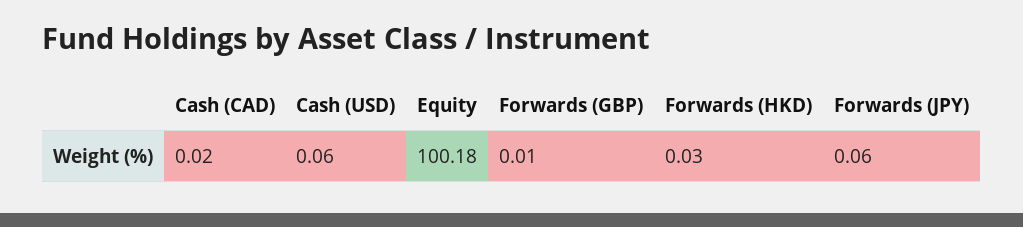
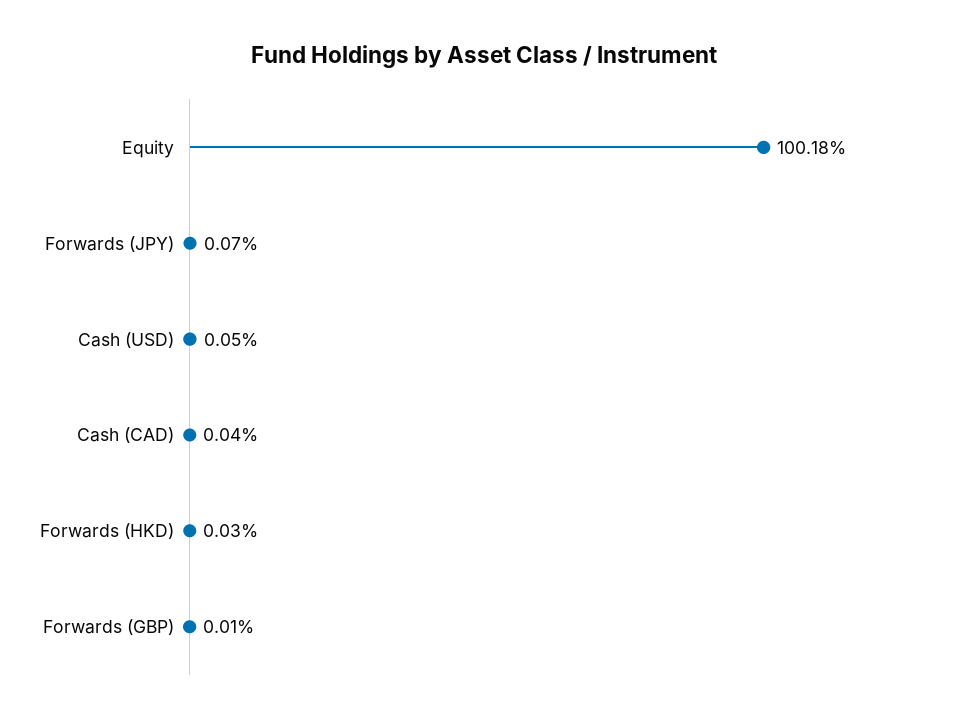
  {
-   "Cash (CAD)": 0.02,
+   "Cash (CAD)": 0.04,
-   "Cash (USD)": 0.06,
+   "Cash (USD)": 0.05,
    "Equity": 100.18,
    "Forwards (GBP)": 0.01,
    "Forwards (HKD)": 0.03,
-   "Forwards (JPY)": 0.06
+   "Forwards (JPY)": 0.07
  }

